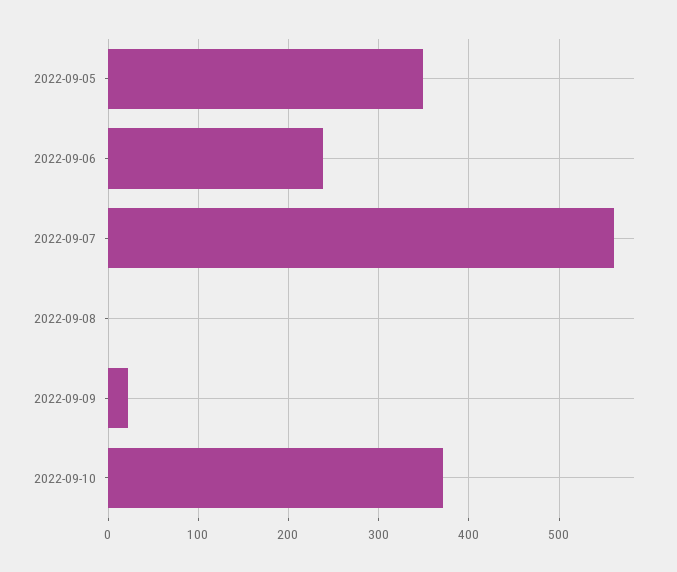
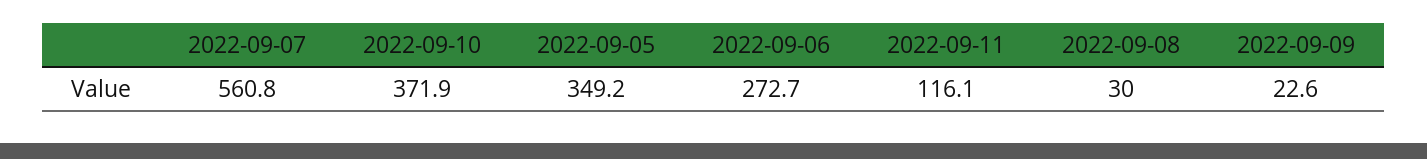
  {
    "2022-09-05": 349.2,
-   "2022-09-06": 240,
+   "2022-09-06": 272.7,
    "2022-09-07": 560.8,
-   "2022-09-08": 0,
+   "2022-09-08": 30,
    "2022-09-09": 22.6,
-   "2022-09-10": 371.9
+   "2022-09-10": 371.9,
+   "2022-09-11": 116.1
  }

